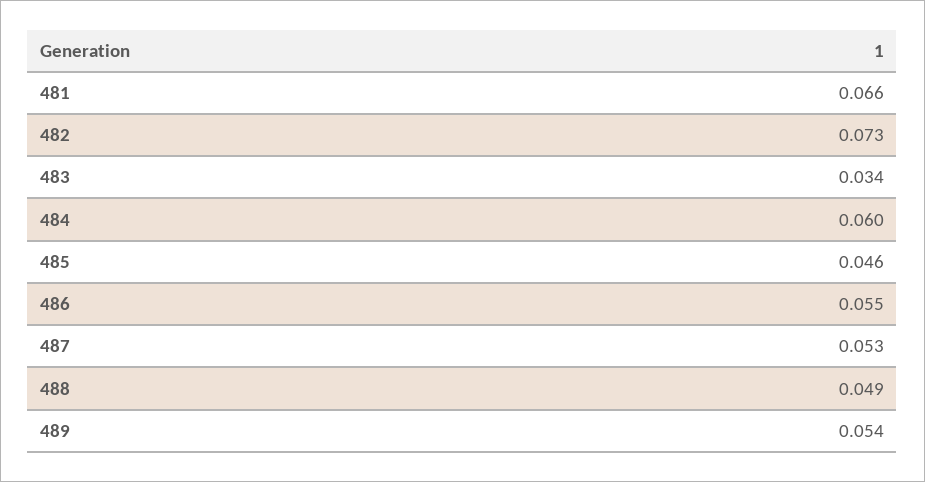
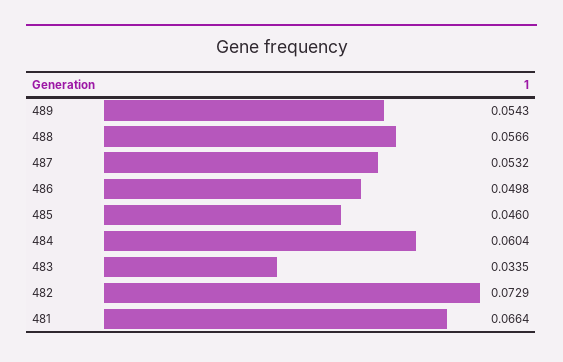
  {
    "481": 0.0664,
    "482": 0.0729,
    "483": 0.0335,
    "484": 0.0604,
    "485": 0.046,
-   "486": 0.055,
+   "486": 0.0498,
    "487": 0.0532,
-   "488": 0.049,
+   "488": 0.0566,
    "489": 0.0543
  }

